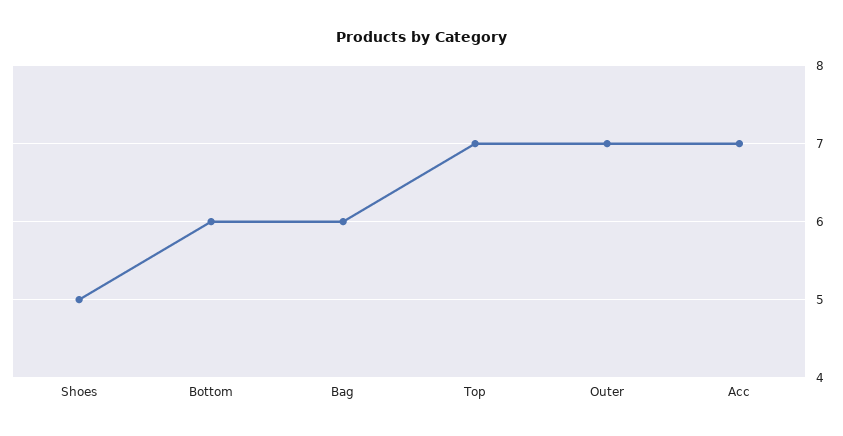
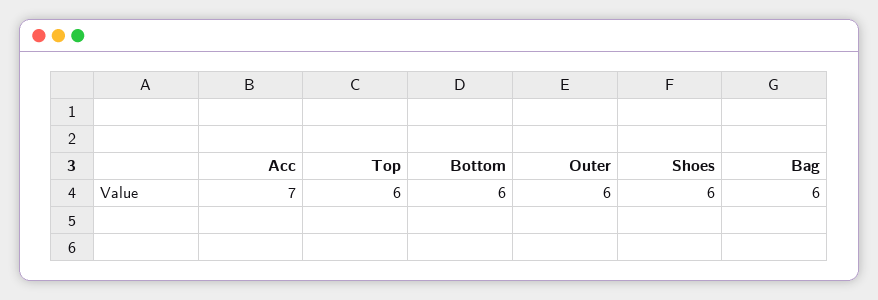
  {
-   "Shoes": 5,
+   "Shoes": 6,
    "Bottom": 6,
    "Bag": 6,
-   "Top": 7,
+   "Top": 6,
-   "Outer": 7,
+   "Outer": 6,
    "Acc": 7
  }

